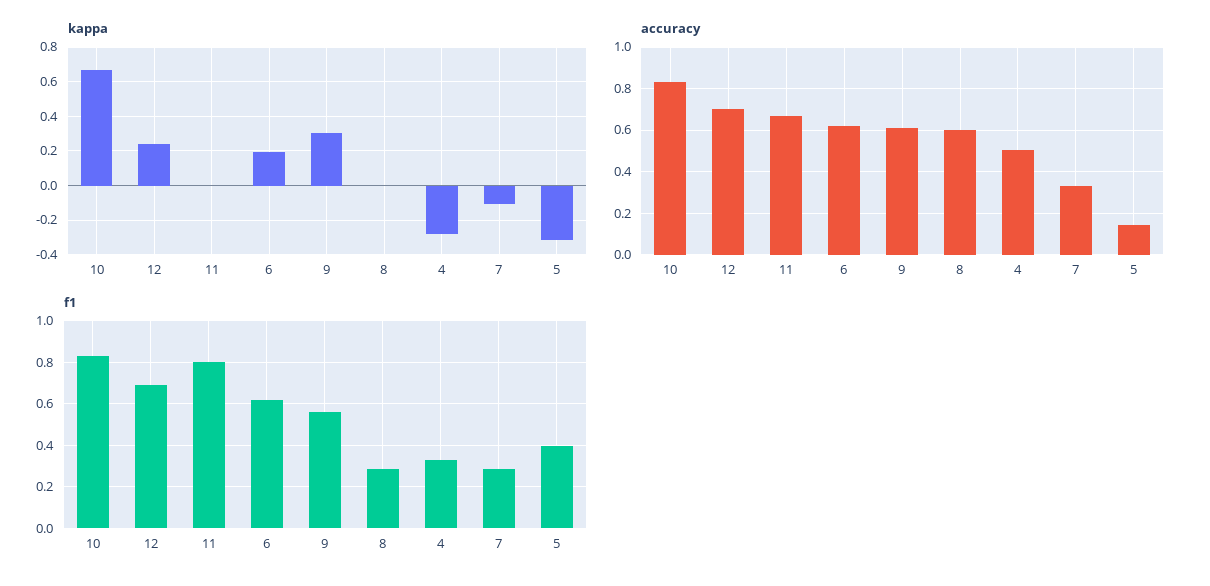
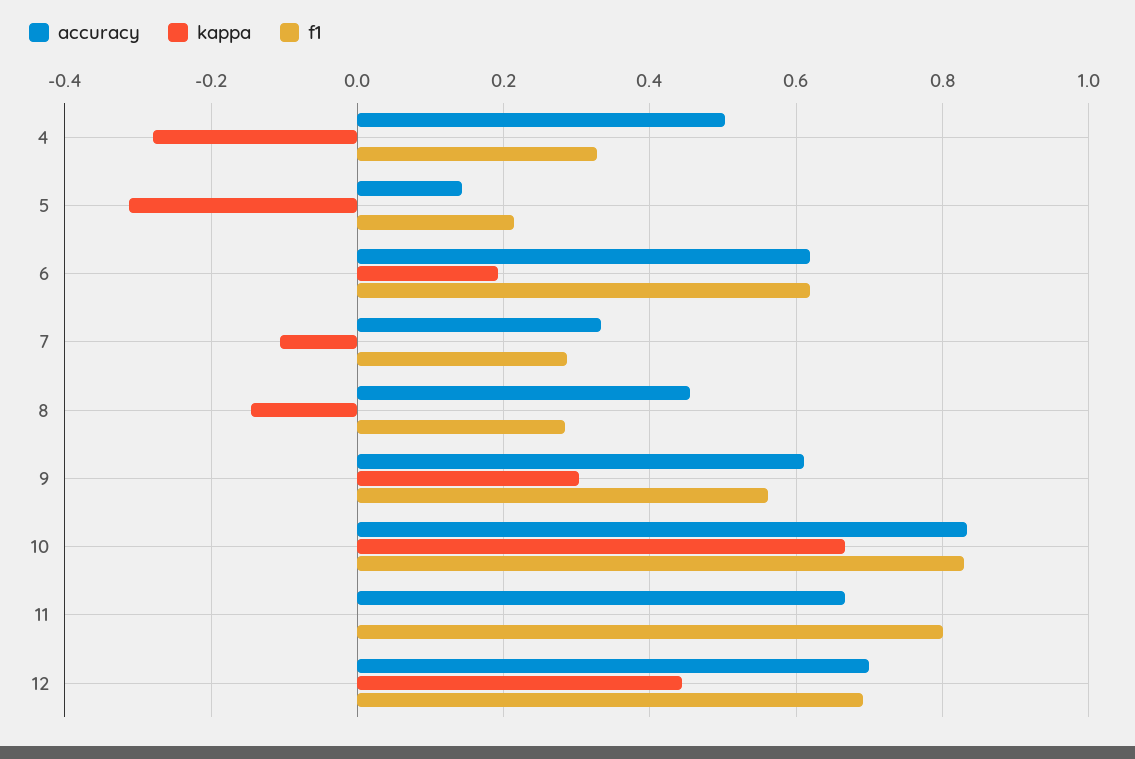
  {
    "kappa": {
      "10": 0.66,
-     "12": 0.25,
+     "12": 0.44,
      "11": 0,
      "6": 0.2,
      "9": 0.3,
-     "8": 0,
+     "8": -0.14,
      "4": -0.28,
      "7": -0.1,
      "5": -0.32
    },
    "accuracy": {
      "10": 0.84,
      "12": 0.7,
      "11": 0.66,
      "6": 0.62,
      "9": 0.62,
-     "8": 0.6,
+     "8": 0.46,
      "4": 0.5,
      "7": 0.34,
      "5": 0.14
    },
    "f1": {
      "10": 0.82,
      "12": 0.7,
      "11": 0.8,
      "6": 0.62,
      "9": 0.56,
      "8": 0.28,
      "4": 0.32,
      "7": 0.28,
-     "5": 0.4
+     "5": 0.22
    }
  }

